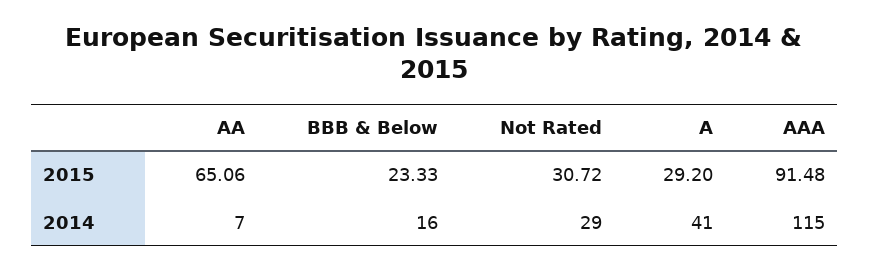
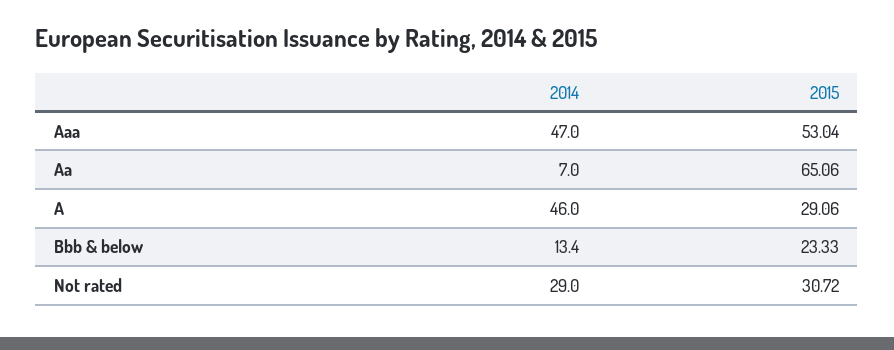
  {
    "AA": {
      "2015": 65.06,
      "2014": 7
    },
    "BBB & Below": {
      "2015": 23.33,
-     "2014": 16
+     "2014": 13.4
    },
    "Not Rated": {
      "2015": 30.72,
      "2014": 29
    },
    "A": {
-     "2015": 29.2,
+     "2015": 29.06,
-     "2014": 41
+     "2014": 46
    },
    "AAA": {
-     "2015": 91.48,
+     "2015": 53.04,
-     "2014": 115
+     "2014": 47
    }
  }

